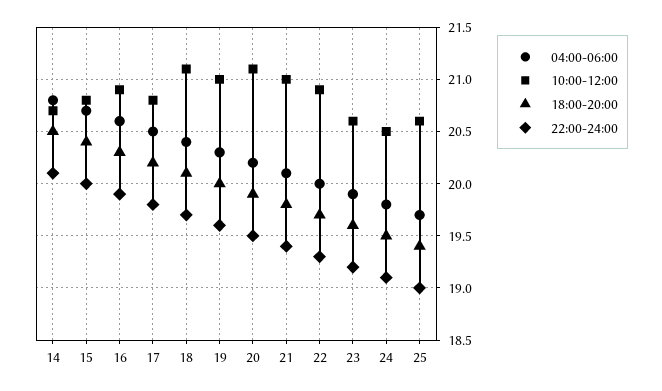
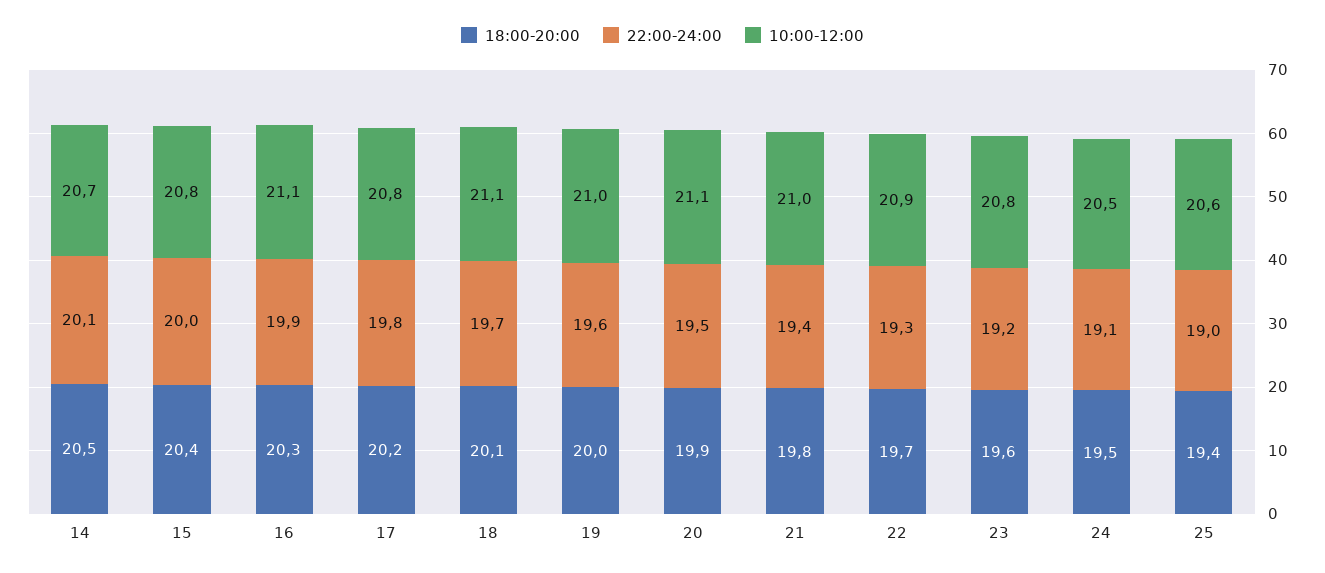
  {
-   "04:00-06:00": {
-     "14": 20.8,
-     "15": 20.7,
-     "16": 20.6,
-     "17": 20.5,
-     "18": 20.4,
-     "19": 20.3,
-     "20": 20.2,
-     "21": 20.1,
-     "22": 20,
-     "23": 19.9,
-     "24": 19.8,
-     "25": 19.7
-   },
    "10:00-12:00": {
      "14": 20.7,
      "15": 20.8,
-     "16": 20.9,
+     "16": 21.1,
      "17": 20.8,
      "18": 21.1,
      "19": 21,
      "20": 21.1,
      "21": 21,
      "22": 20.9,
-     "23": 20.6,
+     "23": 20.8,
      "24": 20.5,
      "25": 20.6
    },
    "18:00-20:00": {
      "14": 20.5,
      "15": 20.4,
      "16": 20.3,
      "17": 20.2,
      "18": 20.1,
      "19": 20,
      "20": 19.9,
      "21": 19.8,
      "22": 19.7,
      "23": 19.6,
      "24": 19.5,
      "25": 19.4
    },
    "22:00-24:00": {
      "14": 20.1,
      "15": 20,
      "16": 19.9,
      "17": 19.8,
      "18": 19.7,
      "19": 19.6,
      "20": 19.5,
      "21": 19.4,
      "22": 19.3,
      "23": 19.2,
      "24": 19.1,
      "25": 19
    }
  }

